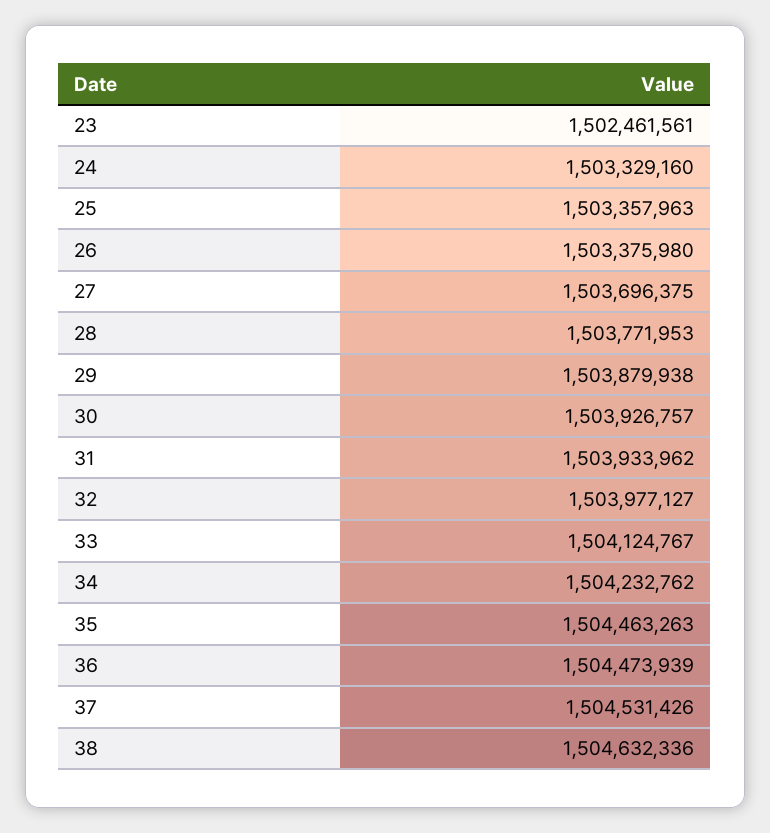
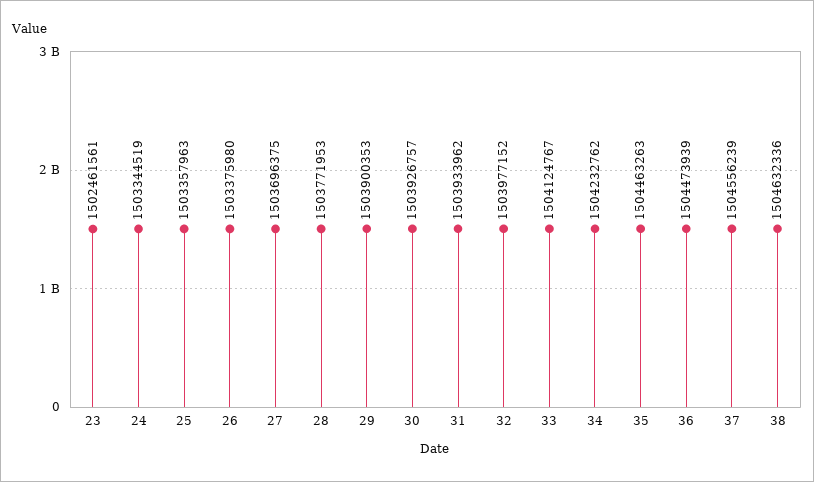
  {
    "23": 1502461561,
-   "24": 1503329160,
+   "24": 1503344519,
    "25": 1503357963,
    "26": 1503375980,
    "27": 1503696375,
    "28": 1503771953,
-   "29": 1503879938,
+   "29": 1503900353,
    "30": 1503926757,
    "31": 1503933962,
-   "32": 1503977127,
+   "32": 1503977152,
    "33": 1504124767,
    "34": 1504232762,
    "35": 1504463263,
    "36": 1504473939,
-   "37": 1504531426,
+   "37": 1504556239,
    "38": 1504632336
  }

